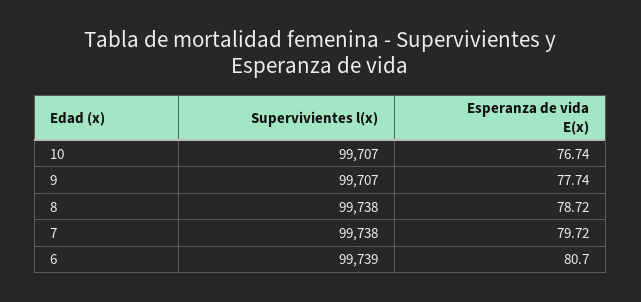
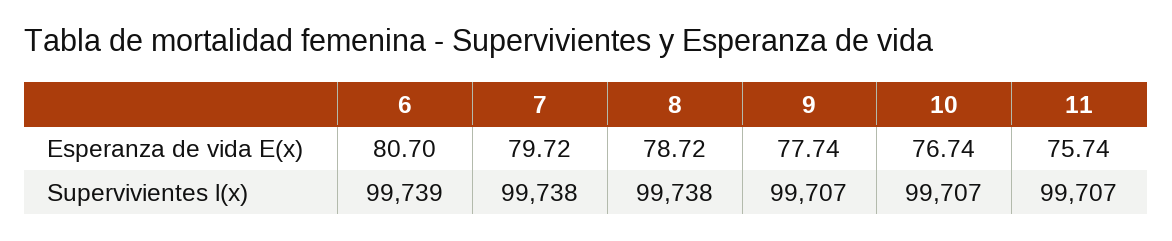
  {
    "Supervivientes l(x)": {
      "10": 99707,
      "9": 99707,
      "8": 99738,
      "7": 99738,
-     "6": 99739
+     "6": 99739,
+     "11": 99707
    },
    "Esperanza de vida E(x)": {
      "10": 76.74,
      "9": 77.74,
      "8": 78.72,
      "7": 79.72,
-     "6": 80.7
+     "6": 80.7,
+     "11": 75.74
    }
  }

